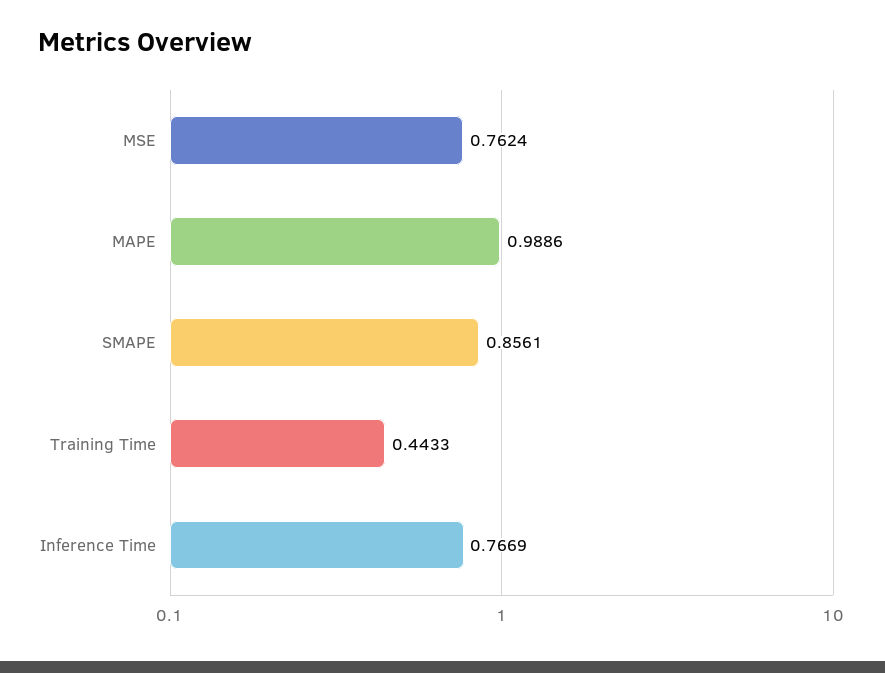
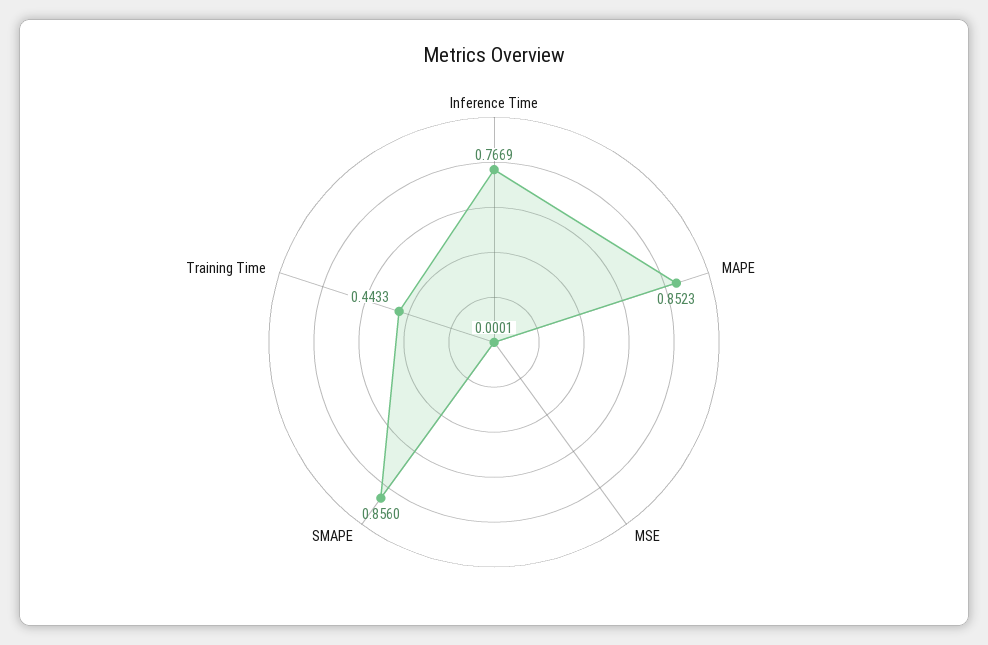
  {
-   "MSE": 0.7624,
+   "MSE": 0.0001,
-   "MAPE": 0.9886,
+   "MAPE": 0.8523,
-   "SMAPE": 0.8561,
+   "SMAPE": 0.856,
    "Training Time": 0.4433,
    "Inference Time": 0.7669
  }

